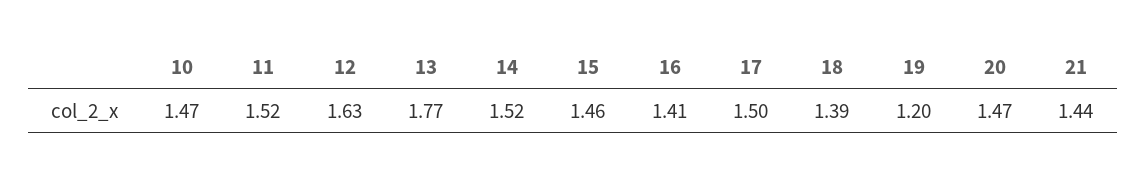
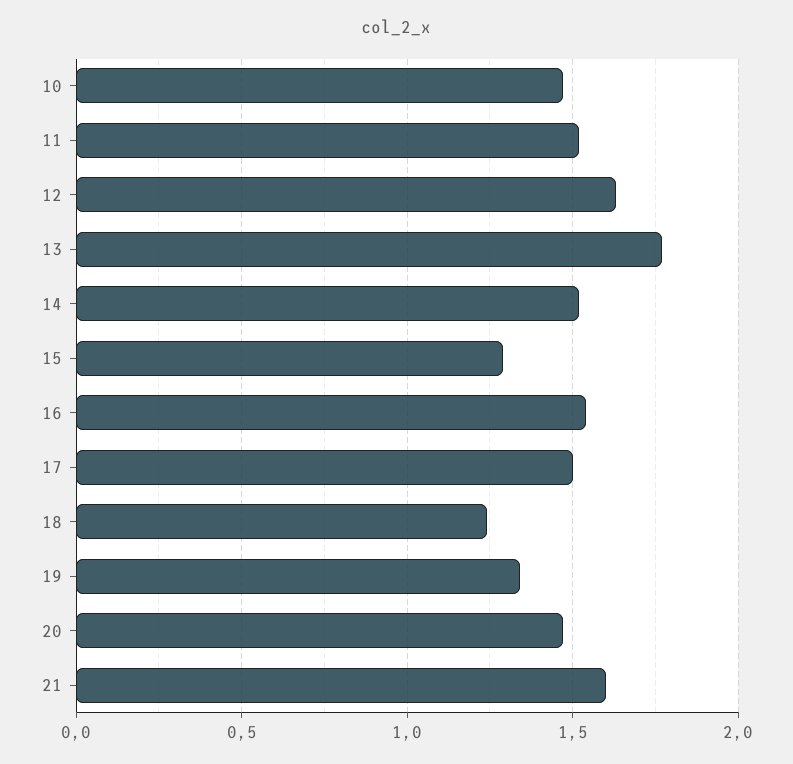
  {
    "10": 1.47,
    "11": 1.52,
    "12": 1.63,
    "13": 1.77,
    "14": 1.52,
-   "15": 1.46,
+   "15": 1.3,
-   "16": 1.41,
+   "16": 1.55,
    "17": 1.5,
-   "18": 1.39,
+   "18": 1.25,
-   "19": 1.2,
+   "19": 1.35,
    "20": 1.47,
-   "21": 1.44
+   "21": 1.6
  }

